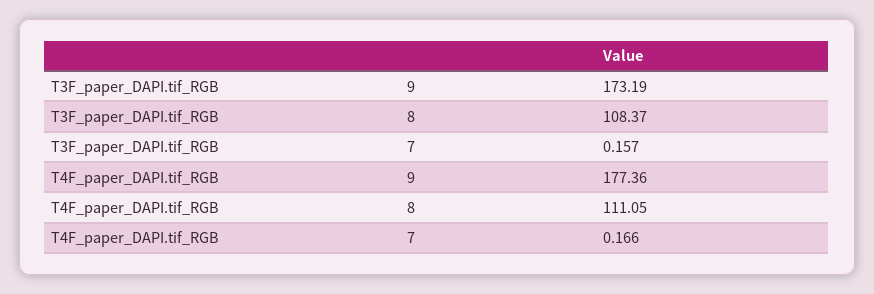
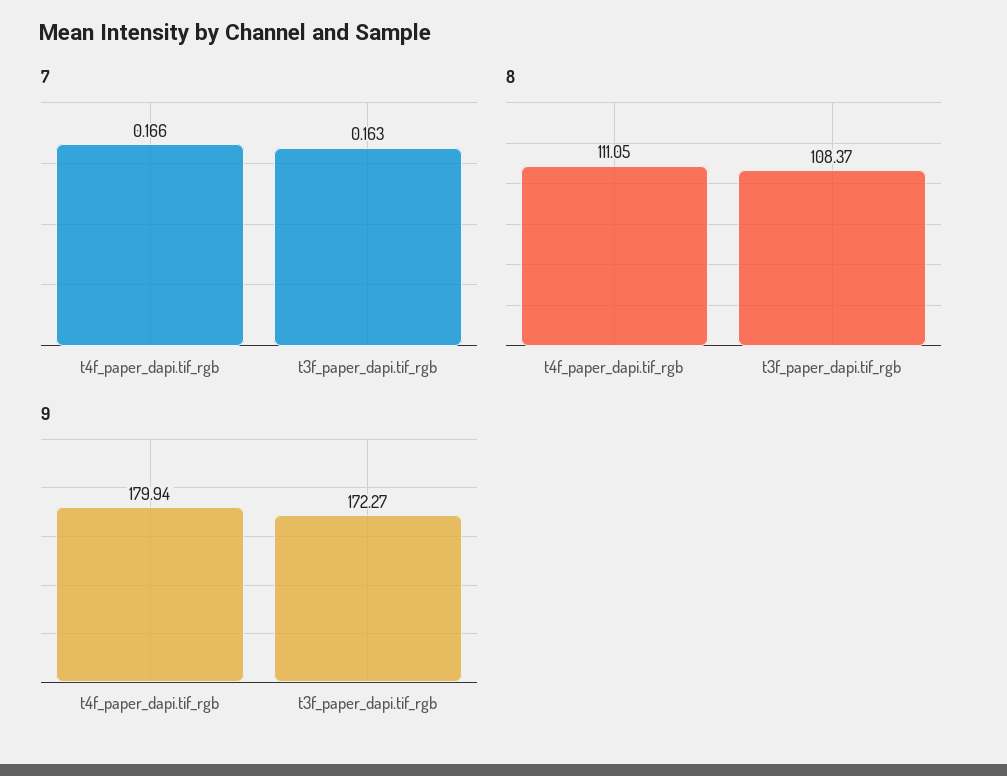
  {
    "9": {
-     "T3F_paper_DAPI.tif_RGB": 173.19,
+     "T3F_paper_DAPI.tif_RGB": 172.27,
-     "T4F_paper_DAPI.tif_RGB": 177.36
+     "T4F_paper_DAPI.tif_RGB": 179.94
    },
    "8": {
      "T3F_paper_DAPI.tif_RGB": 108.37,
      "T4F_paper_DAPI.tif_RGB": 111.05
    },
    "7": {
-     "T3F_paper_DAPI.tif_RGB": 0.157,
+     "T3F_paper_DAPI.tif_RGB": 0.163,
      "T4F_paper_DAPI.tif_RGB": 0.166
    }
  }

